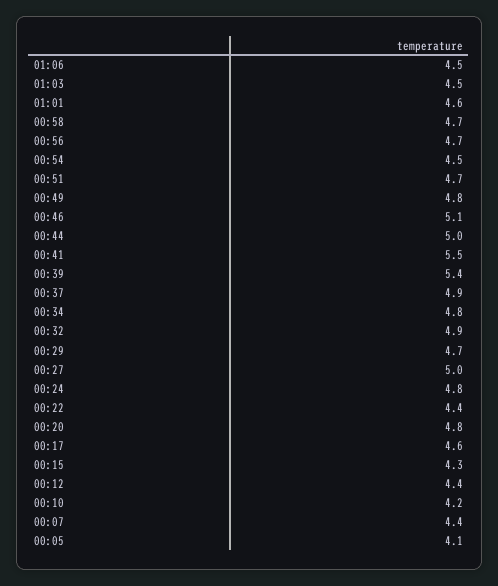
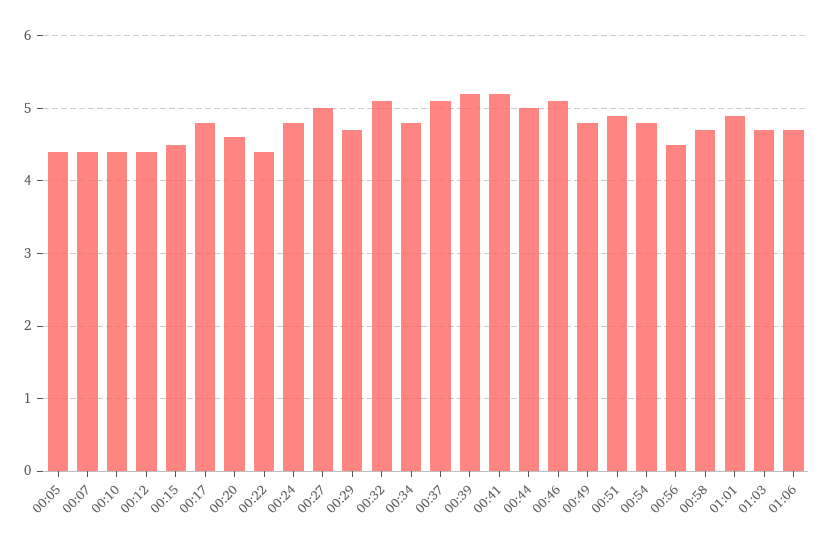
  {
-   "01:06": 4.5,
+   "01:06": 4.7,
-   "01:03": 4.5,
+   "01:03": 4.7,
-   "01:01": 4.6,
+   "01:01": 4.9,
    "00:58": 4.7,
-   "00:56": 4.7,
+   "00:56": 4.5,
-   "00:54": 4.5,
+   "00:54": 4.8,
-   "00:51": 4.7,
+   "00:51": 4.9,
    "00:49": 4.8,
    "00:46": 5.1,
    "00:44": 5,
-   "00:41": 5.5,
+   "00:41": 5.2,
-   "00:39": 5.4,
+   "00:39": 5.2,
-   "00:37": 4.9,
+   "00:37": 5.1,
    "00:34": 4.8,
-   "00:32": 4.9,
+   "00:32": 5.1,
    "00:29": 4.7,
    "00:27": 5,
    "00:24": 4.8,
    "00:22": 4.4,
-   "00:20": 4.8,
+   "00:20": 4.6,
-   "00:17": 4.6,
+   "00:17": 4.8,
-   "00:15": 4.3,
+   "00:15": 4.5,
    "00:12": 4.4,
-   "00:10": 4.2,
+   "00:10": 4.4,
    "00:07": 4.4,
-   "00:05": 4.1
+   "00:05": 4.4
  }

